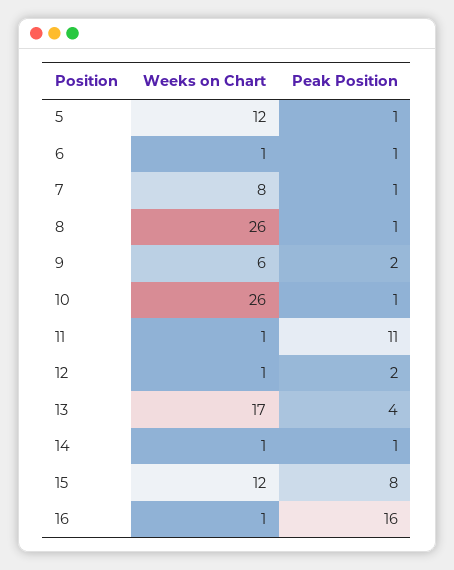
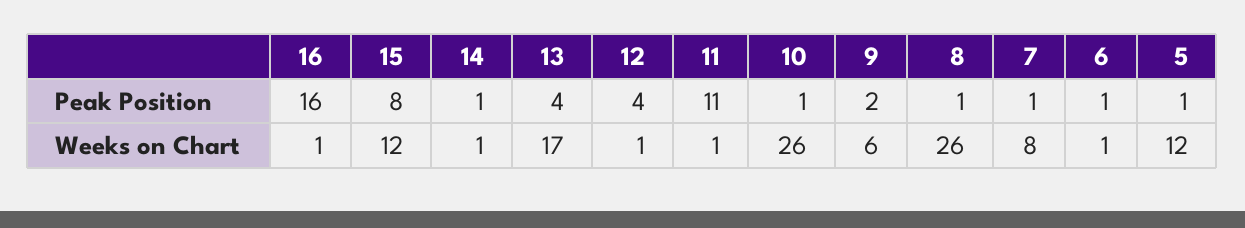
  {
    "Weeks on Chart": {
      "5": 12,
      "6": 1,
      "7": 8,
      "8": 26,
      "9": 6,
      "10": 26,
      "11": 1,
      "12": 1,
      "13": 17,
      "14": 1,
      "15": 12,
      "16": 1
    },
    "Peak Position": {
      "5": 1,
      "6": 1,
      "7": 1,
      "8": 1,
      "9": 2,
      "10": 1,
      "11": 11,
-     "12": 2,
+     "12": 4,
      "13": 4,
      "14": 1,
      "15": 8,
      "16": 16
    }
  }

